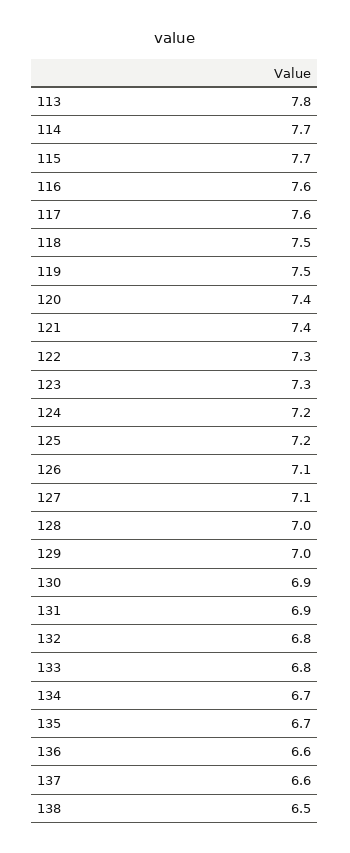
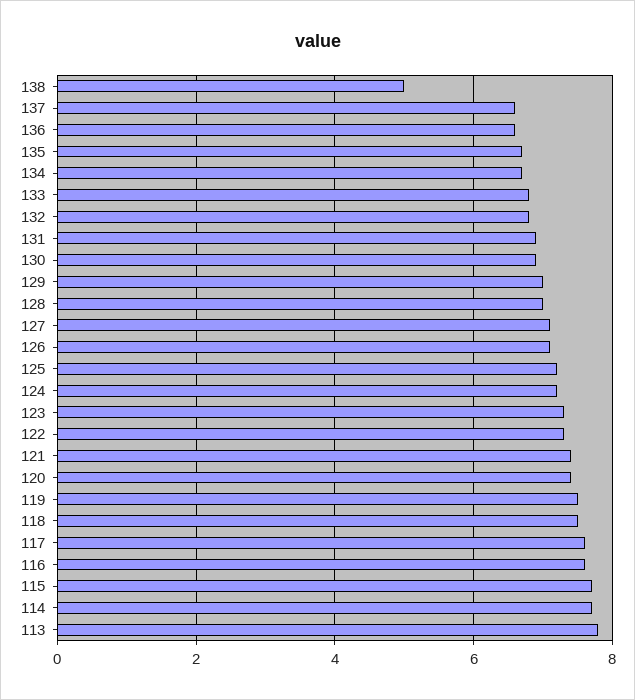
  {
    "113": 7.8,
    "114": 7.7,
    "115": 7.7,
    "116": 7.6,
    "117": 7.6,
    "118": 7.5,
    "119": 7.5,
    "120": 7.4,
    "121": 7.4,
    "122": 7.3,
    "123": 7.3,
    "124": 7.2,
    "125": 7.2,
    "126": 7.1,
    "127": 7.1,
    "128": 7,
    "129": 7,
    "130": 6.9,
    "131": 6.9,
    "132": 6.8,
    "133": 6.8,
    "134": 6.7,
    "135": 6.7,
    "136": 6.6,
    "137": 6.6,
-   "138": 6.5
+   "138": 5
  }

